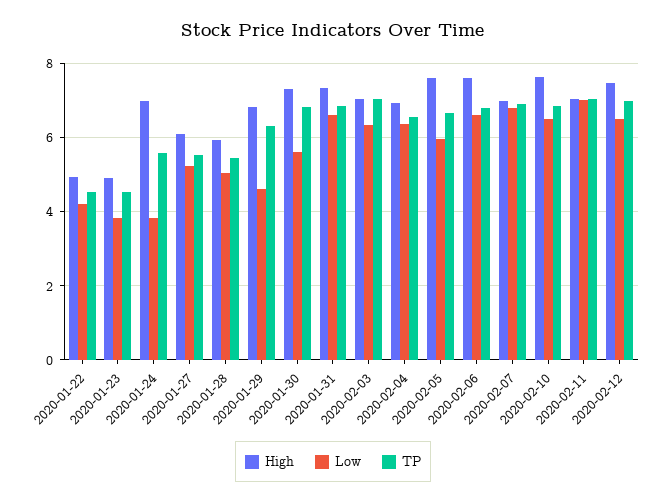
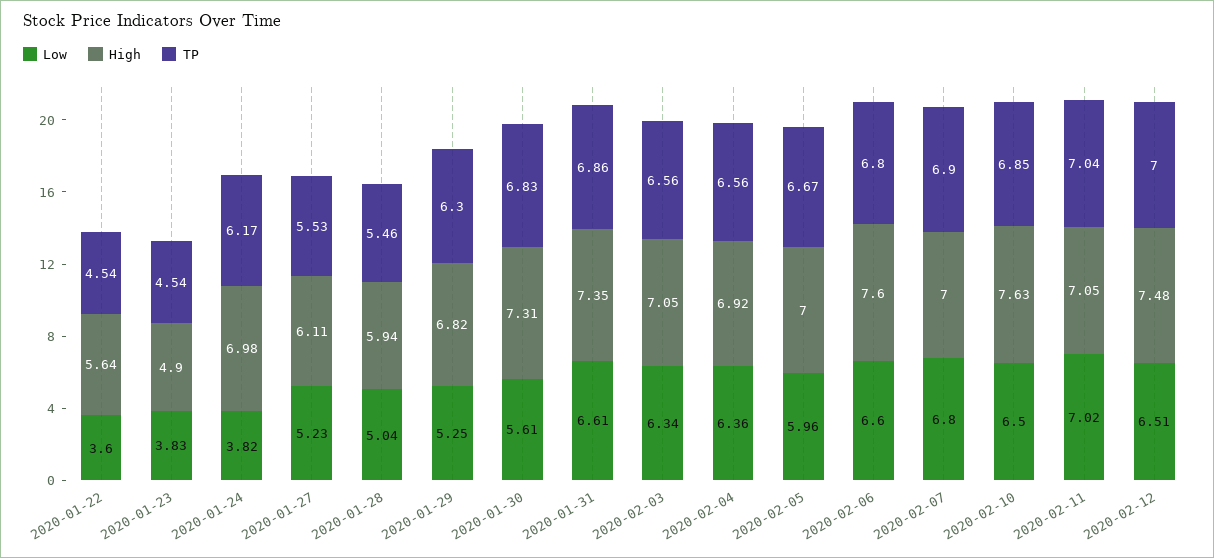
  {
    "High": {
-     "2020-01-22": 5,
+     "2020-01-22": 5.64,
      "2020-01-23": 4.9,
      "2020-01-24": 6.98,
      "2020-01-27": 6.11,
      "2020-01-28": 5.94,
      "2020-01-29": 6.82,
      "2020-01-30": 7.31,
      "2020-01-31": 7.35,
      "2020-02-03": 7.05,
      "2020-02-04": 6.92,
-     "2020-02-05": 7.6,
+     "2020-02-05": 7,
      "2020-02-06": 7.6,
      "2020-02-07": 7,
      "2020-02-10": 7.63,
      "2020-02-11": 7.05,
      "2020-02-12": 7.48
    },
    "Low": {
-     "2020-01-22": 4.2,
+     "2020-01-22": 3.6,
      "2020-01-23": 3.83,
      "2020-01-24": 3.82,
      "2020-01-27": 5.23,
      "2020-01-28": 5.04,
-     "2020-01-29": 4.6,
+     "2020-01-29": 5.25,
      "2020-01-30": 5.61,
      "2020-01-31": 6.61,
      "2020-02-03": 6.34,
      "2020-02-04": 6.36,
      "2020-02-05": 5.96,
      "2020-02-06": 6.6,
      "2020-02-07": 6.8,
      "2020-02-10": 6.5,
      "2020-02-11": 7.02,
      "2020-02-12": 6.51
    },
    "TP": {
      "2020-01-22": 4.54,
      "2020-01-23": 4.54,
-     "2020-01-24": 5.6,
+     "2020-01-24": 6.17,
      "2020-01-27": 5.53,
      "2020-01-28": 5.46,
      "2020-01-29": 6.3,
      "2020-01-30": 6.83,
      "2020-01-31": 6.86,
-     "2020-02-03": 7,
+     "2020-02-03": 6.56,
      "2020-02-04": 6.56,
      "2020-02-05": 6.67,
      "2020-02-06": 6.8,
      "2020-02-07": 6.9,
      "2020-02-10": 6.85,
      "2020-02-11": 7.04,
      "2020-02-12": 7
    }
  }

